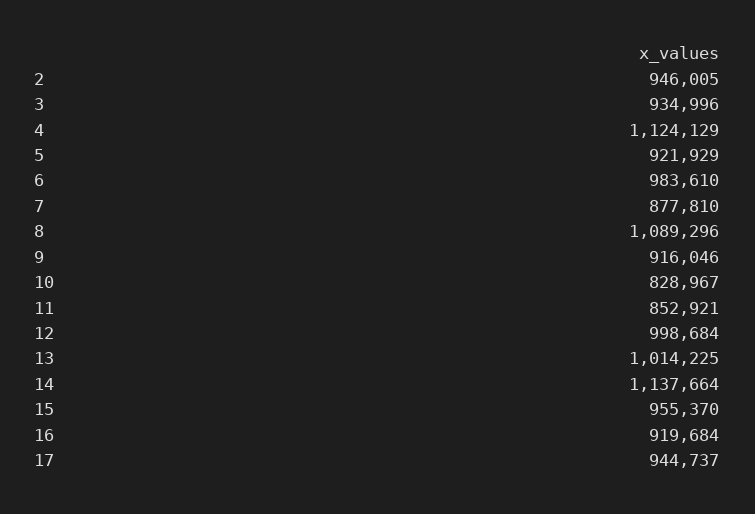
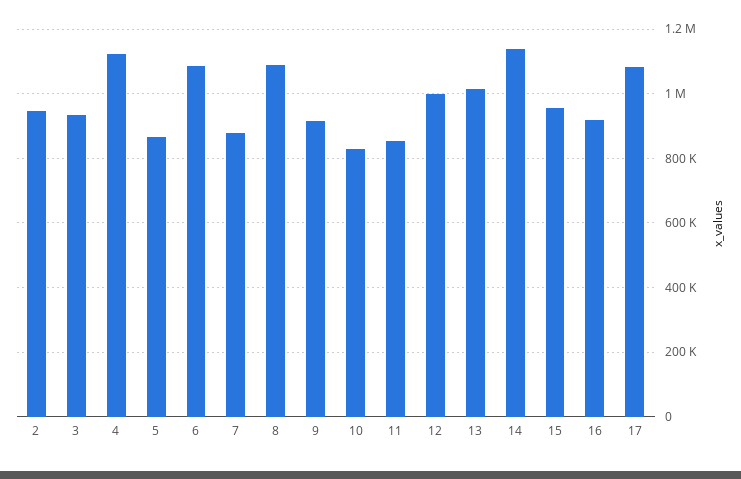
  {
    "2": 946005,
    "3": 934996,
    "4": 1124129,
-   "5": 921929,
+   "5": 860000,
-   "6": 983610,
+   "6": 1080000,
    "7": 877810,
    "8": 1089296,
    "9": 916046,
    "10": 828967,
    "11": 852921,
    "12": 998684,
    "13": 1014225,
    "14": 1137664,
    "15": 955370,
    "16": 919684,
-   "17": 944737
+   "17": 1080000
  }

